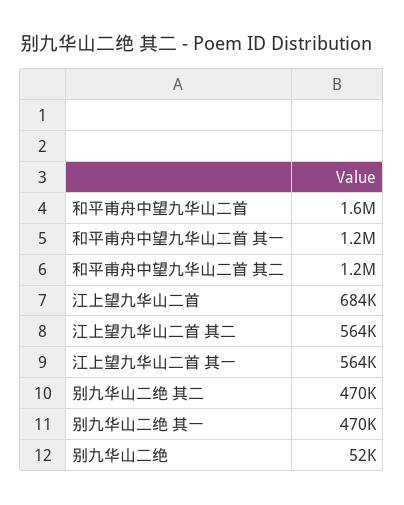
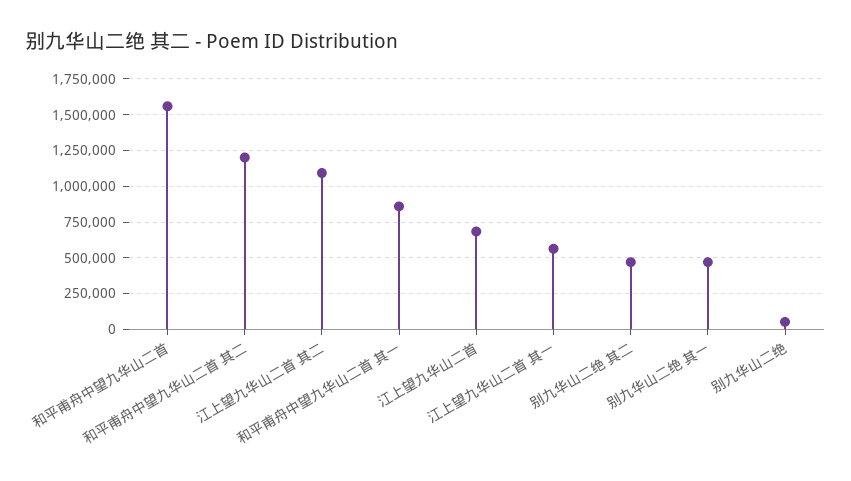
  {
    "和平甫舟中望九华山二首": 1600000,
-   "和平甫舟中望九华山二首 其一": 1200000,
+   "和平甫舟中望九华山二首 其一": 850000,
    "和平甫舟中望九华山二首 其二": 1200000,
    "江上望九华山二首": 684000,
-   "江上望九华山二首 其二": 564000,
+   "江上望九华山二首 其二": 1100000,
    "江上望九华山二首 其一": 564000,
    "别九华山二绝 其二": 470000,
    "别九华山二绝 其一": 470000,
    "别九华山二绝": 52000
  }

